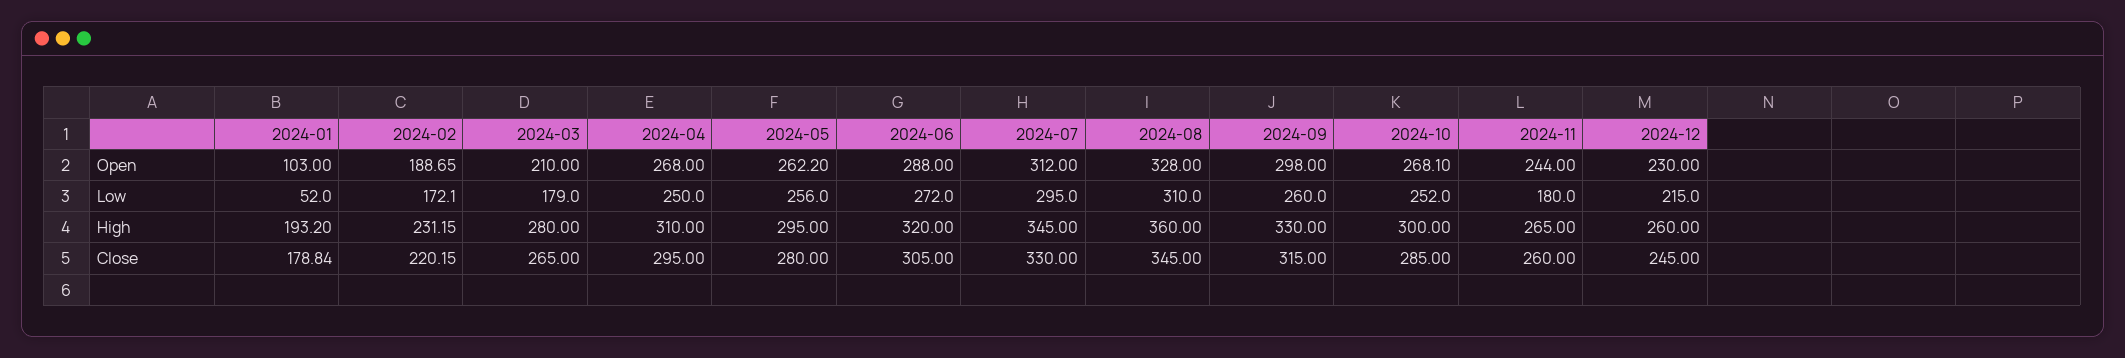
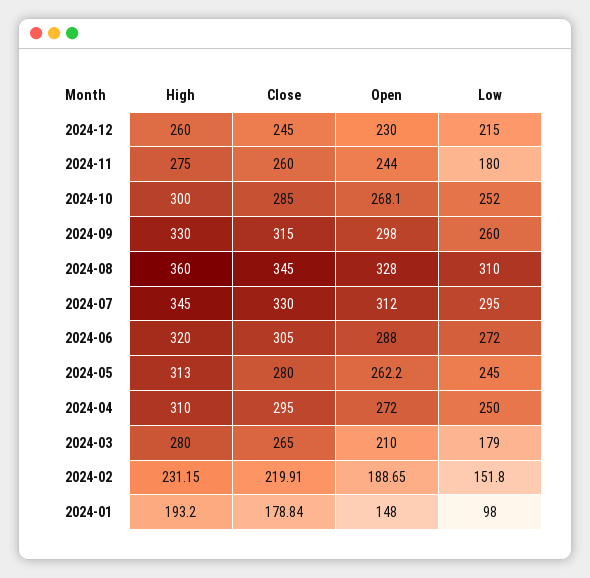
  {
    "2024-01": {
-     "Open": 103,
+     "Open": 148,
-     "Low": 52,
+     "Low": 98,
      "High": 193.2,
      "Close": 178.84
    },
    "2024-02": {
      "Open": 188.65,
-     "Low": 172.1,
+     "Low": 151.8,
      "High": 231.15,
-     "Close": 220.15
+     "Close": 219.91
    },
    "2024-03": {
      "Open": 210,
      "Low": 179,
      "High": 280,
      "Close": 265
    },
    "2024-04": {
-     "Open": 268,
+     "Open": 272,
      "Low": 250,
      "High": 310,
      "Close": 295
    },
    "2024-05": {
      "Open": 262.2,
-     "Low": 256,
+     "Low": 245,
-     "High": 295,
+     "High": 313,
      "Close": 280
    },
    "2024-06": {
      "Open": 288,
      "Low": 272,
      "High": 320,
      "Close": 305
    },
    "2024-07": {
      "Open": 312,
      "Low": 295,
      "High": 345,
      "Close": 330
    },
    "2024-08": {
      "Open": 328,
      "Low": 310,
      "High": 360,
      "Close": 345
    },
    "2024-09": {
      "Open": 298,
      "Low": 260,
      "High": 330,
      "Close": 315
    },
    "2024-10": {
      "Open": 268.1,
      "Low": 252,
      "High": 300,
      "Close": 285
    },
    "2024-11": {
      "Open": 244,
      "Low": 180,
-     "High": 265,
+     "High": 275,
      "Close": 260
    },
    "2024-12": {
      "Open": 230,
      "Low": 215,
      "High": 260,
      "Close": 245
    }
  }

